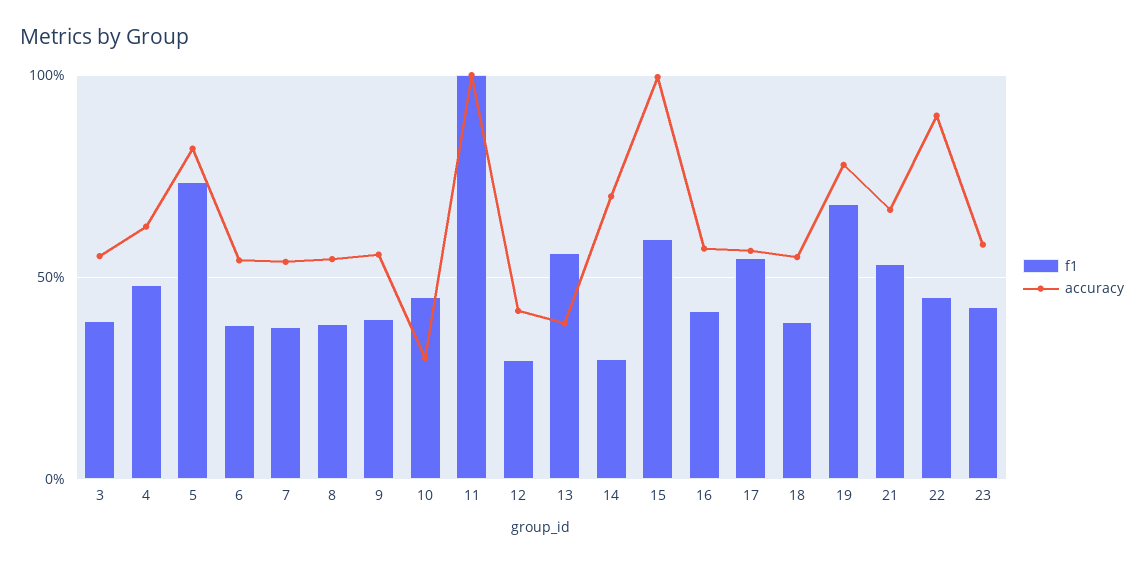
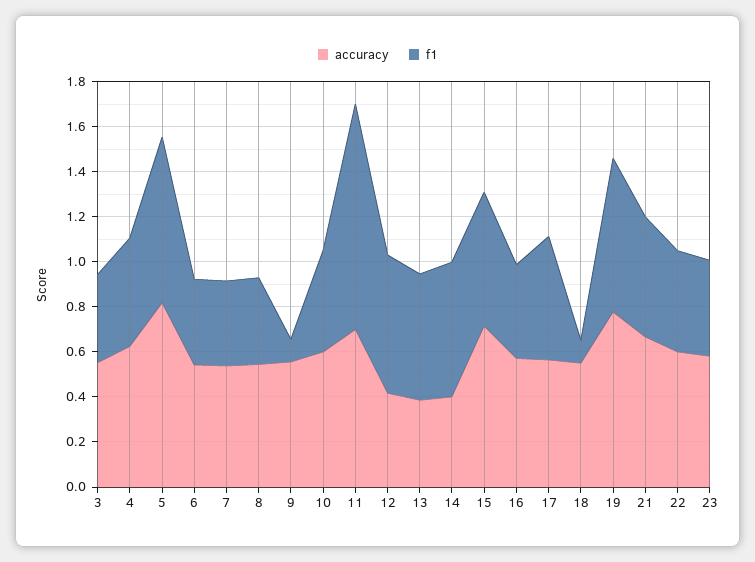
  {
    "f1": {
      "3": 0.4,
      "4": 0.5,
      "5": 0.75,
      "6": 0.4,
      "7": 0.4,
      "8": 0.4,
-     "9": 0.4,
+     "9": 0.1,
      "10": 0.45,
      "11": 1,
-     "12": 0.3,
+     "12": 0.6,
      "13": 0.55,
-     "14": 0.3,
+     "14": 0.6,
      "15": 0.6,
      "16": 0.4,
      "17": 0.55,
-     "18": 0.4,
+     "18": 0.1,
      "19": 0.7,
      "21": 0.55,
      "22": 0.45,
      "23": 0.45
    },
    "accuracy": {
      "3": 0.55,
      "4": 0.65,
      "5": 0.8,
      "6": 0.55,
      "7": 0.55,
      "8": 0.55,
      "9": 0.55,
-     "10": 0.3,
+     "10": 0.6,
-     "11": 1,
+     "11": 0.7,
      "12": 0.4,
      "13": 0.4,
-     "14": 0.7,
+     "14": 0.4,
-     "15": 1,
+     "15": 0.7,
      "16": 0.55,
      "17": 0.55,
      "18": 0.55,
      "19": 0.8,
      "21": 0.65,
-     "22": 0.9,
+     "22": 0.6,
      "23": 0.6
    }
  }

